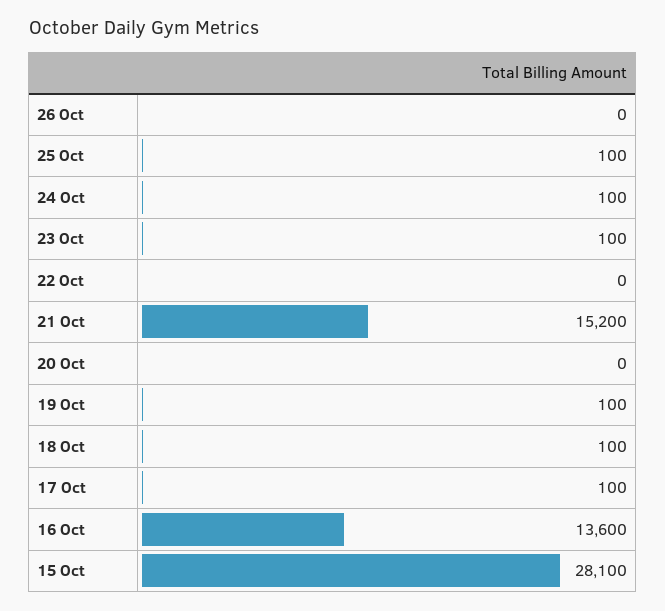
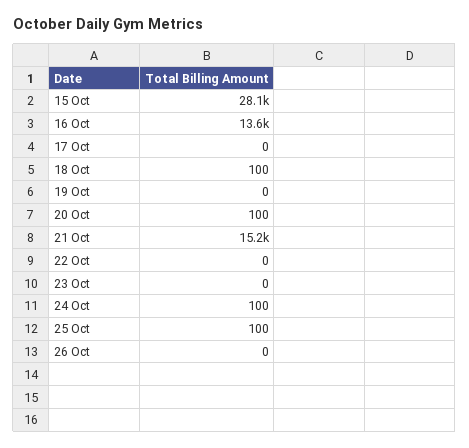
  {
    "26 Oct": 0,
    "25 Oct": 100,
    "24 Oct": 100,
-   "23 Oct": 100,
+   "23 Oct": 0,
    "22 Oct": 0,
    "21 Oct": 15200,
-   "20 Oct": 0,
+   "20 Oct": 100,
-   "19 Oct": 100,
+   "19 Oct": 0,
    "18 Oct": 100,
-   "17 Oct": 100,
+   "17 Oct": 0,
    "16 Oct": 13600,
    "15 Oct": 28100
  }

